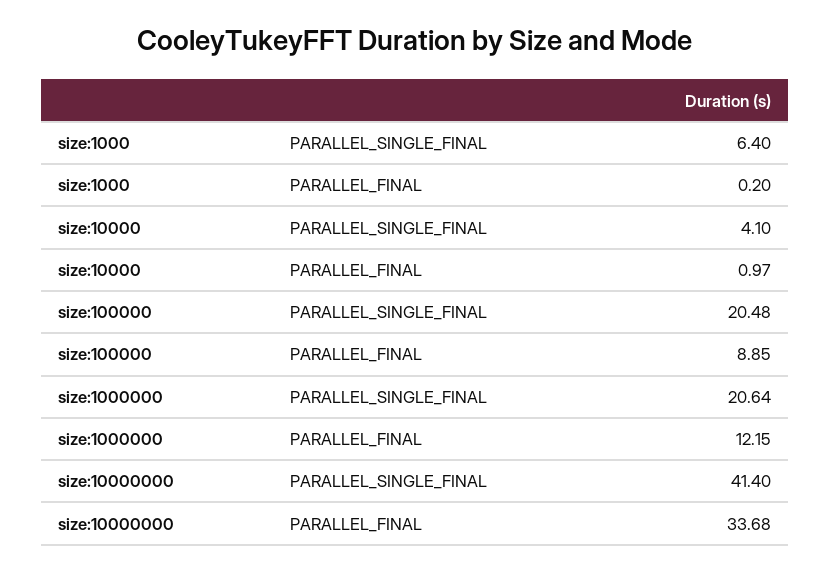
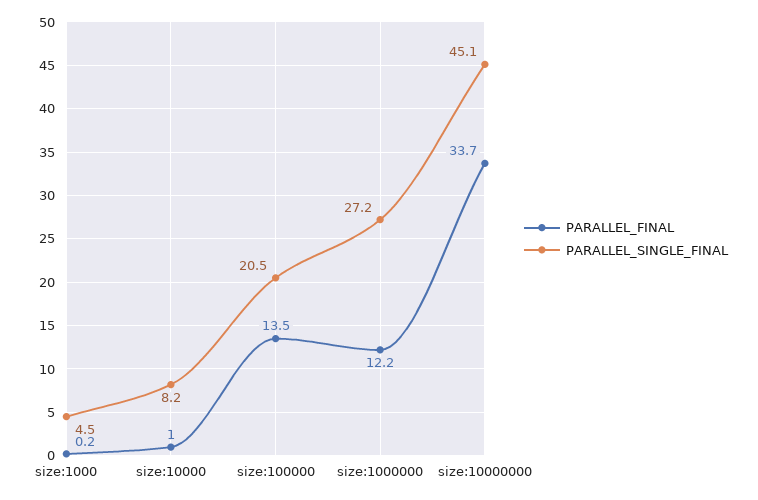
  {
    "PARALLEL_SINGLE_FINAL": {
-     "size:1000": 6.4,
+     "size:1000": 4.5,
-     "size:10000": 4.1,
+     "size:10000": 8.2,
      "size:100000": 20.48,
-     "size:1000000": 20.64,
+     "size:1000000": 27.2,
-     "size:10000000": 41.4
+     "size:10000000": 45.1
    },
    "PARALLEL_FINAL": {
      "size:1000": 0.2,
      "size:10000": 0.97,
-     "size:100000": 8.85,
+     "size:100000": 13.5,
      "size:1000000": 12.15,
      "size:10000000": 33.68
    }
  }

